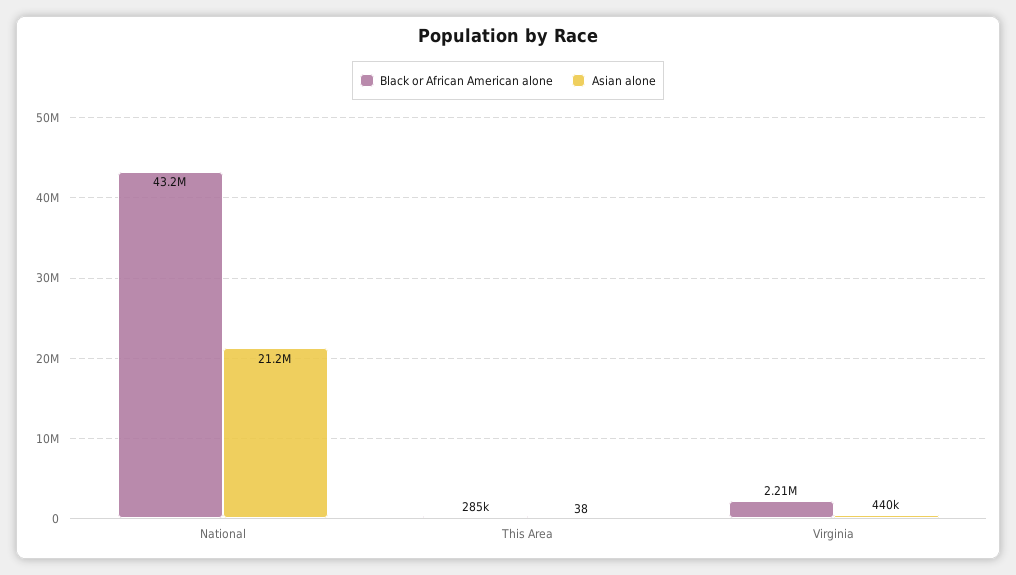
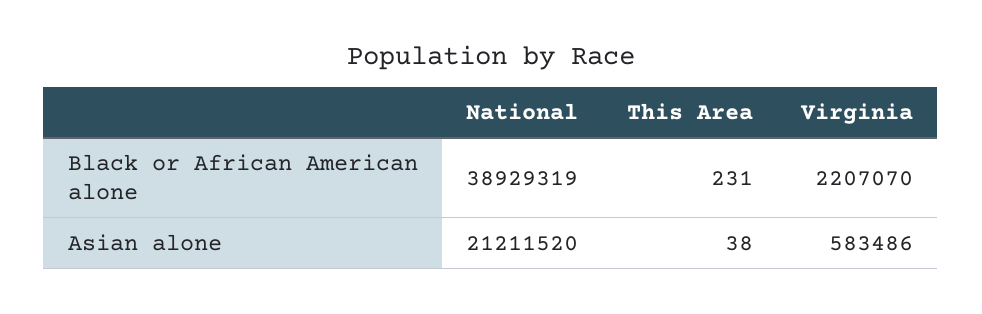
  {
    "Black or African American alone": {
-     "National": 43200000,
+     "National": 38929319,
-     "This Area": 285000,
+     "This Area": 231,
      "Virginia": 2207070
    },
    "Asian alone": {
      "National": 21211520,
      "This Area": 38,
-     "Virginia": 440000
+     "Virginia": 583486
    }
  }

